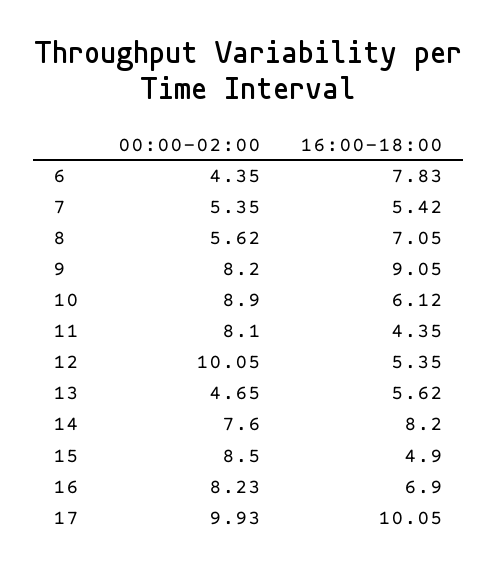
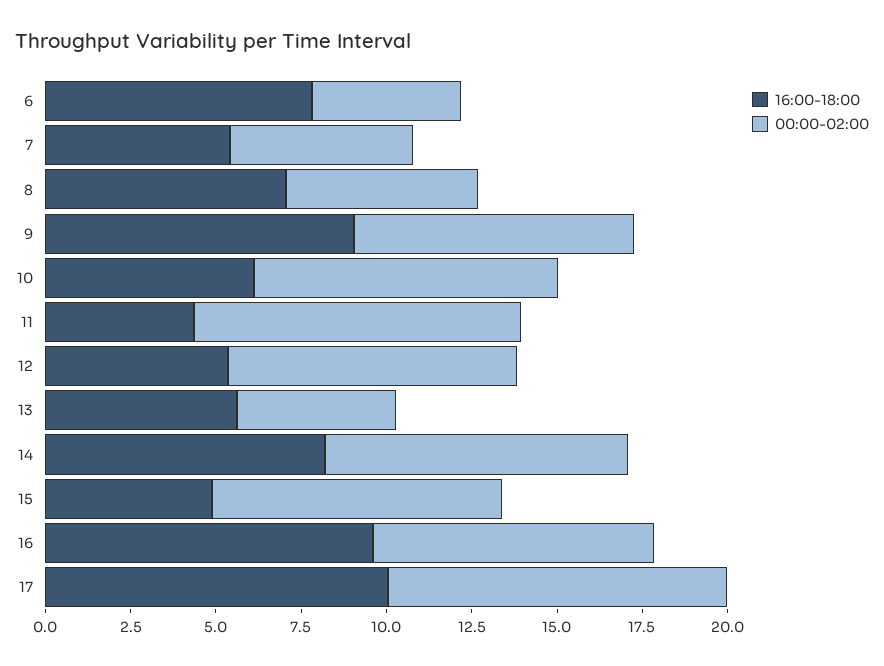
  {
    "00:00-02:00": {
      "6": 4.35,
      "7": 5.35,
      "8": 5.62,
      "9": 8.2,
      "10": 8.9,
-     "11": 8.1,
+     "11": 9.5,
-     "12": 10.05,
+     "12": 8.5,
      "13": 4.65,
-     "14": 7.6,
+     "14": 9,
      "15": 8.5,
      "16": 8.23,
      "17": 9.93
    },
    "16:00-18:00": {
      "6": 7.83,
      "7": 5.42,
      "8": 7.05,
      "9": 9.05,
      "10": 6.12,
      "11": 4.35,
      "12": 5.35,
      "13": 5.62,
      "14": 8.2,
      "15": 4.9,
-     "16": 6.9,
+     "16": 9.5,
      "17": 10.05
    }
  }

